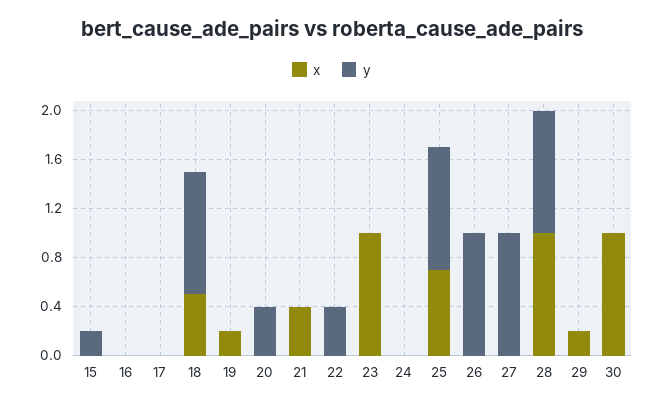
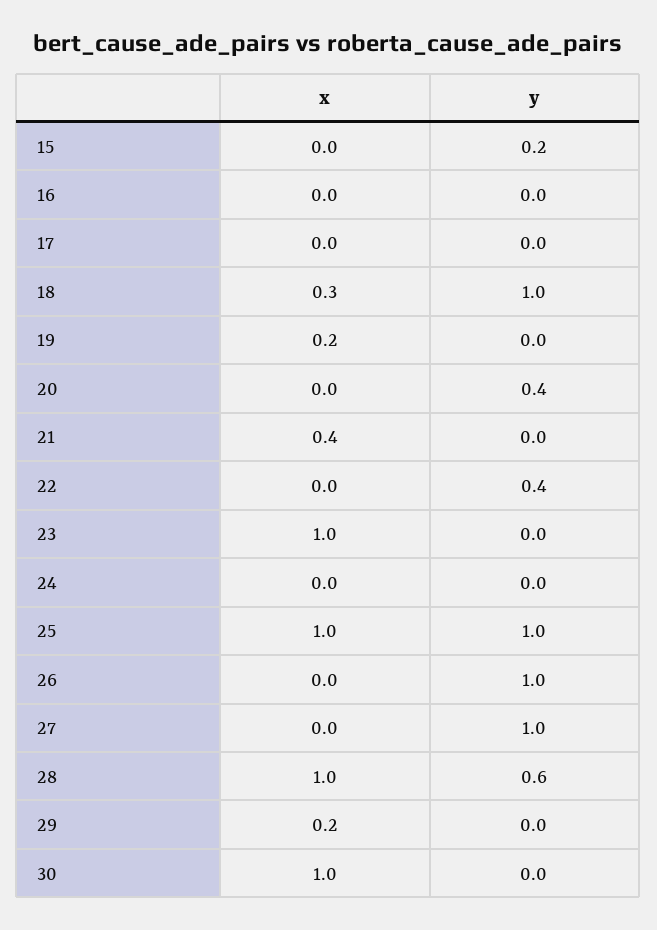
  {
    "x": {
      "15": 0,
      "16": 0,
      "17": 0,
-     "18": 0.5,
+     "18": 0.3,
      "19": 0.2,
      "20": 0,
      "21": 0.4,
      "22": 0,
      "23": 1,
      "24": 0,
-     "25": 0.7,
+     "25": 1,
      "26": 0,
      "27": 0,
      "28": 1,
      "29": 0.2,
      "30": 1
    },
    "y": {
      "15": 0.2,
      "16": 0,
      "17": 0,
      "18": 1,
      "19": 0,
      "20": 0.4,
      "21": 0,
      "22": 0.4,
      "23": 0,
      "24": 0,
      "25": 1,
      "26": 1,
      "27": 1,
-     "28": 1,
+     "28": 0.6,
      "29": 0,
      "30": 0
    }
  }

